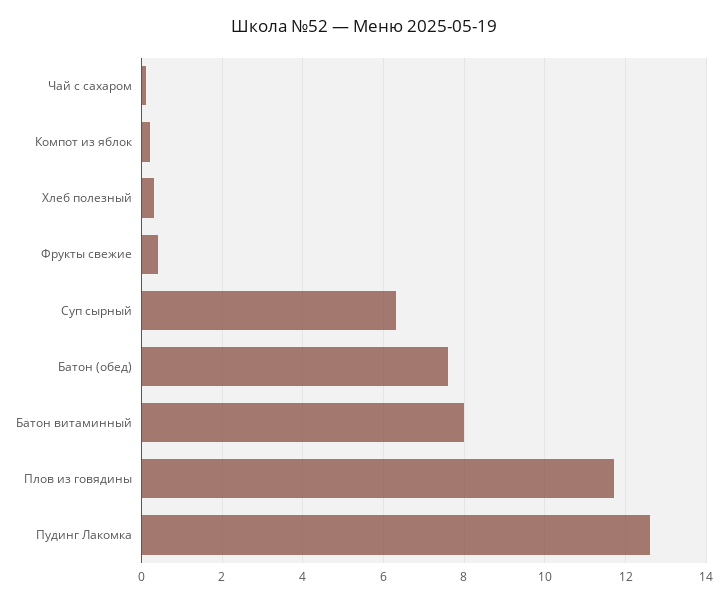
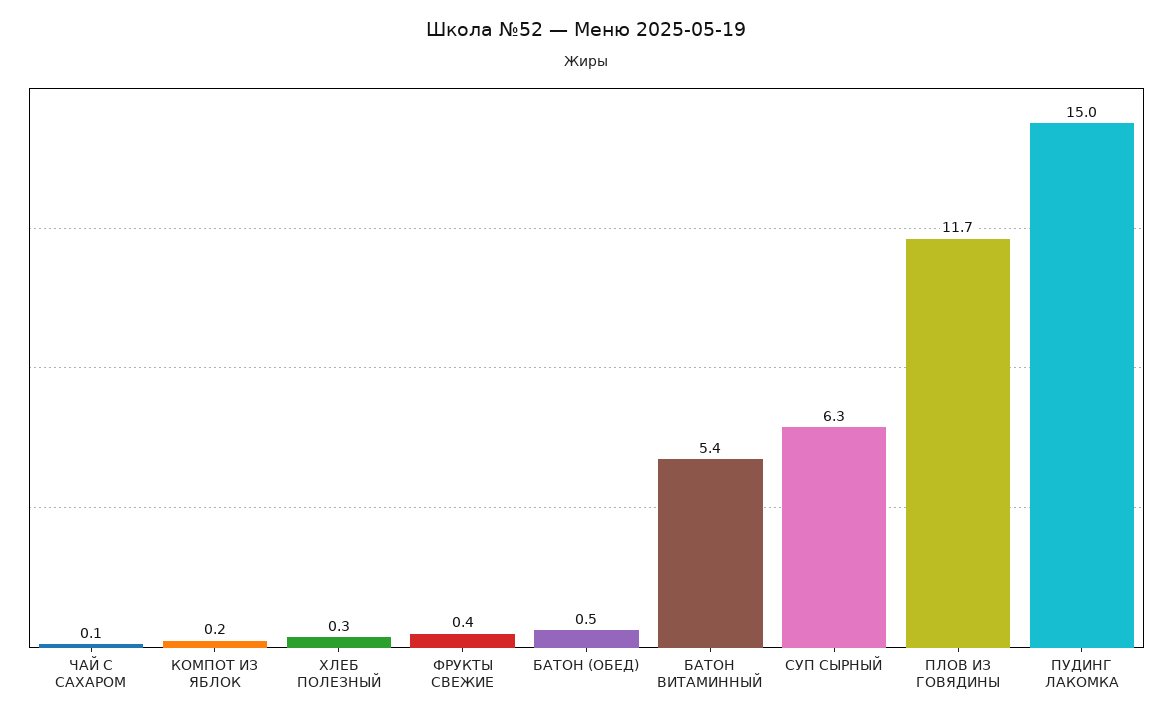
  {
    "Чай с сахаром": 0.1,
    "Компот из яблок": 0.2,
    "Хлеб полезный": 0.3,
    "Фрукты свежие": 0.4,
    "Суп сырный": 6.3,
-   "Батон (обед)": 7.5,
+   "Батон (обед)": 0.5,
-   "Батон витаминный": 8,
+   "Батон витаминный": 5.4,
    "Плов из говядины": 11.7,
-   "Пудинг Лакомка": 12.5
+   "Пудинг Лакомка": 15
  }

